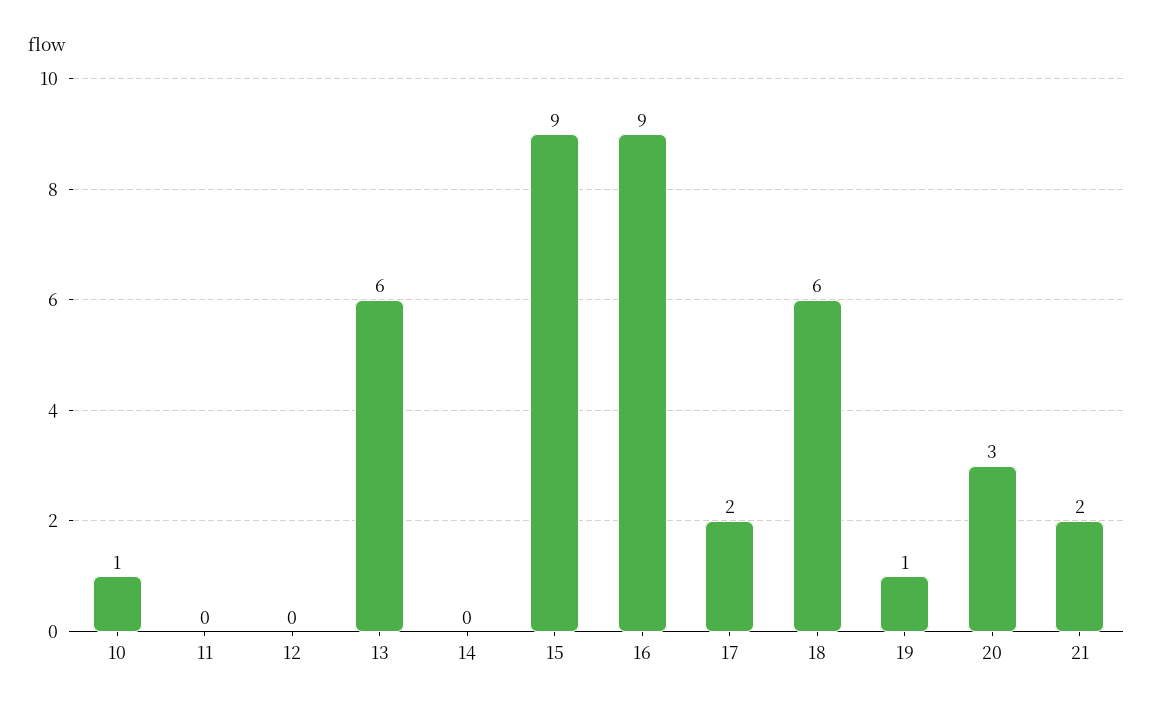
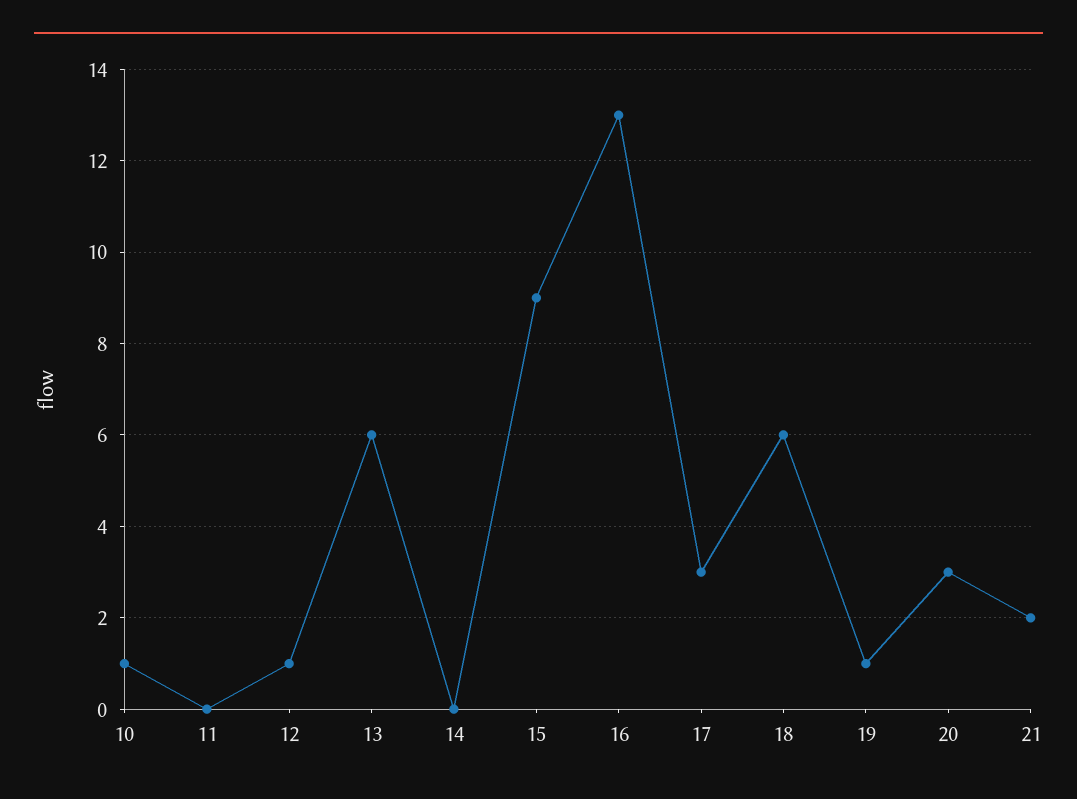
  {
    "10": 1,
    "11": 0,
-   "12": 0,
+   "12": 1,
    "13": 6,
    "14": 0,
    "15": 9,
-   "16": 9,
+   "16": 13,
-   "17": 2,
+   "17": 3,
    "18": 6,
    "19": 1,
    "20": 3,
    "21": 2
  }

